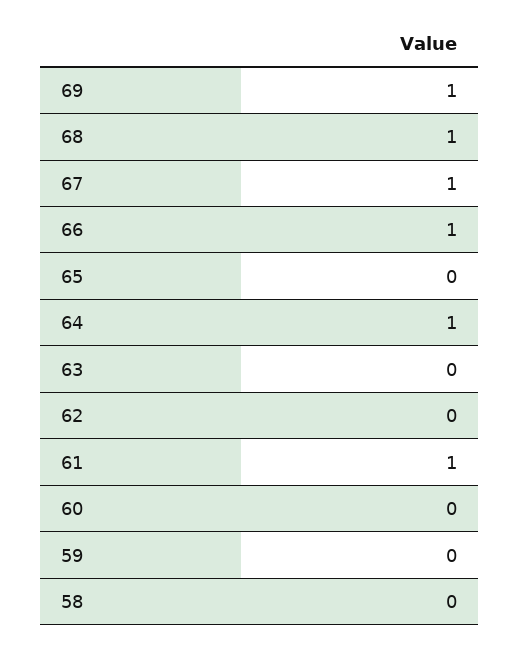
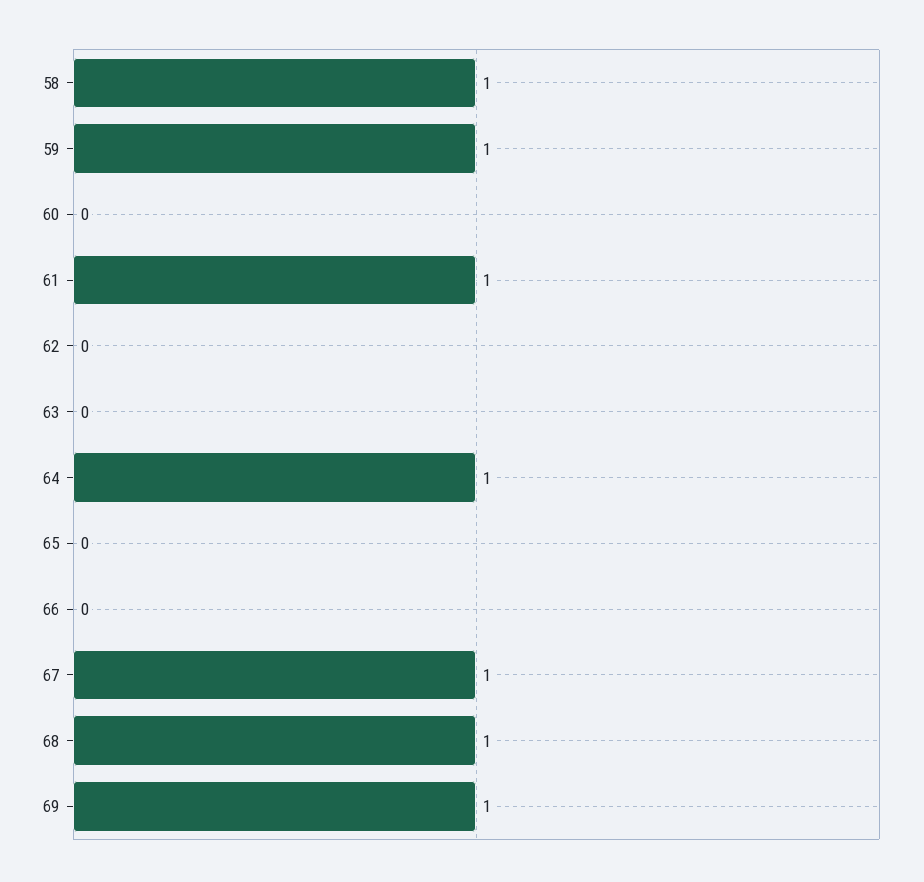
  {
    "69": 1,
    "68": 1,
    "67": 1,
-   "66": 1,
+   "66": 0,
    "65": 0,
    "64": 1,
    "63": 0,
    "62": 0,
    "61": 1,
    "60": 0,
-   "59": 0,
+   "59": 1,
-   "58": 0
+   "58": 1
  }

